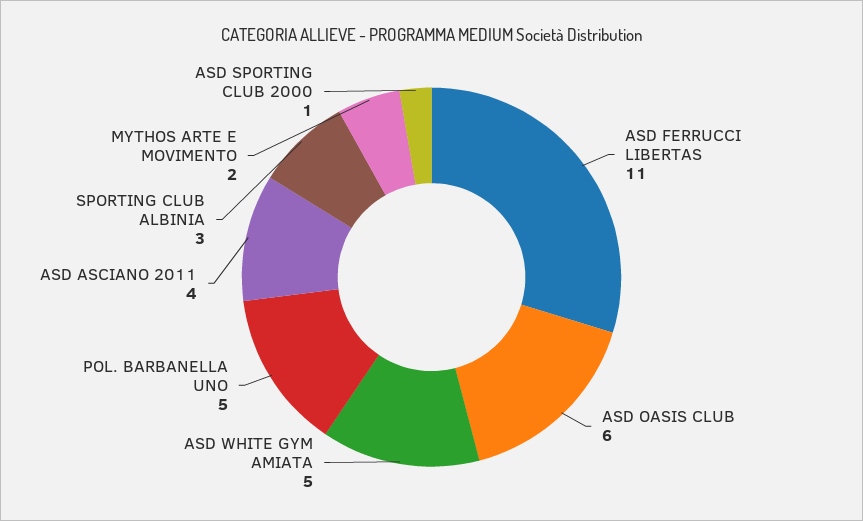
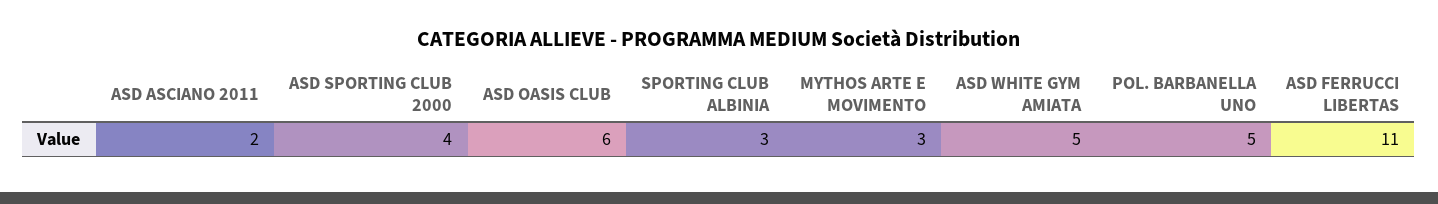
  {
    "ASD FERRUCCI LIBERTAS": 11,
    "ASD OASIS CLUB": 6,
    "ASD WHITE GYM AMIATA": 5,
    "POL. BARBANELLA UNO": 5,
-   "ASD ASCIANO 2011": 4,
+   "ASD ASCIANO 2011": 2,
    "SPORTING CLUB ALBINIA": 3,
-   "MYTHOS ARTE E MOVIMENTO": 2,
+   "MYTHOS ARTE E MOVIMENTO": 3,
-   "ASD SPORTING CLUB 2000": 1
+   "ASD SPORTING CLUB 2000": 4
  }

